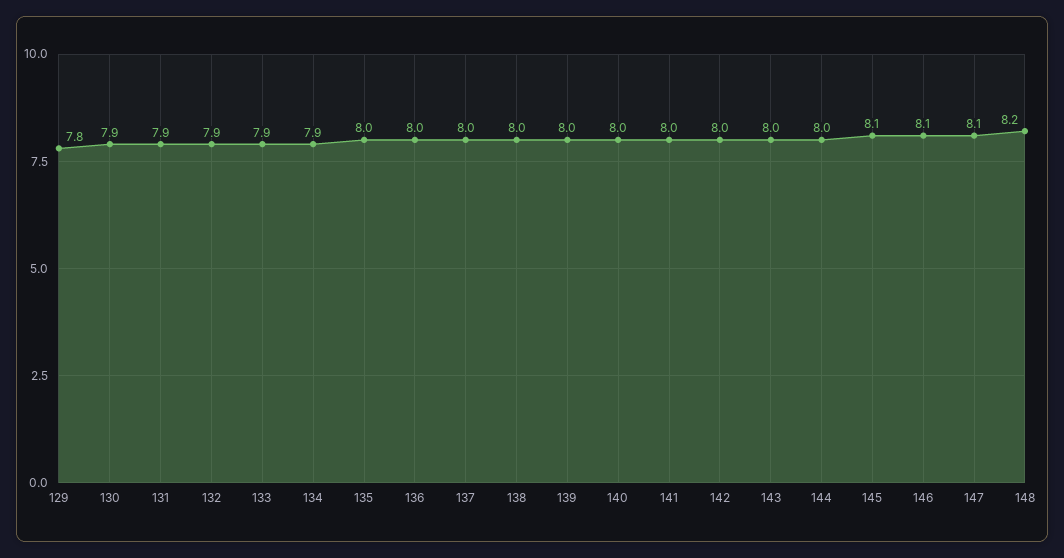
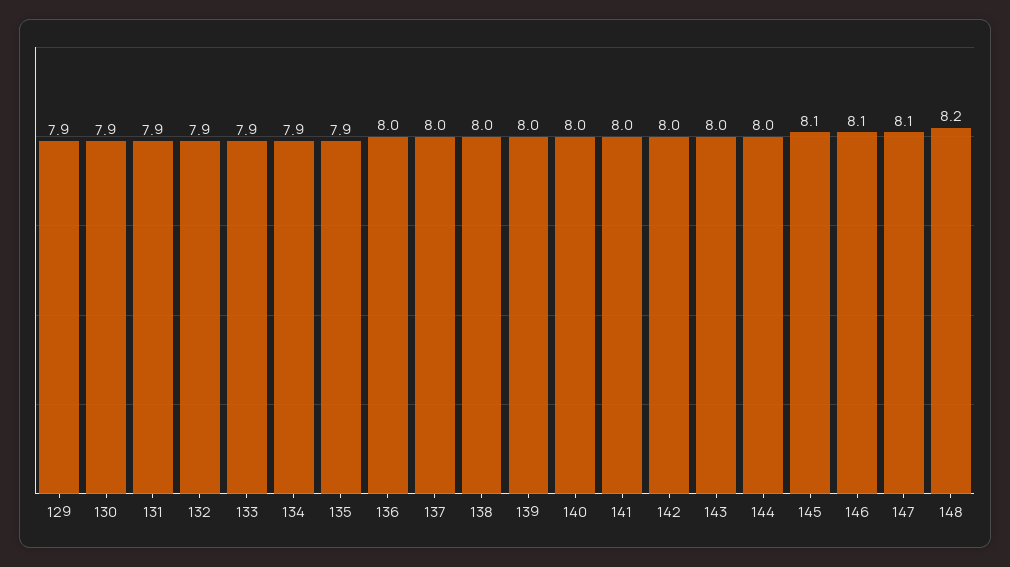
  {
-   "129": 7.8,
+   "129": 7.9,
    "130": 7.9,
    "131": 7.9,
    "132": 7.9,
    "133": 7.9,
    "134": 7.9,
-   "135": 8,
+   "135": 7.9,
    "136": 8,
    "137": 8,
    "138": 8,
    "139": 8,
    "140": 8,
    "141": 8,
    "142": 8,
    "143": 8,
    "144": 8,
    "145": 8.1,
    "146": 8.1,
    "147": 8.1,
    "148": 8.2
  }

